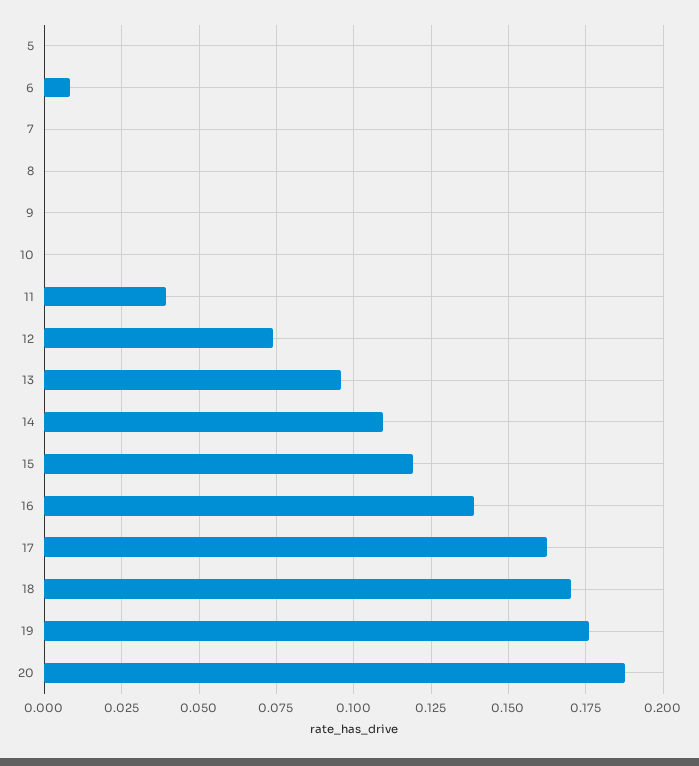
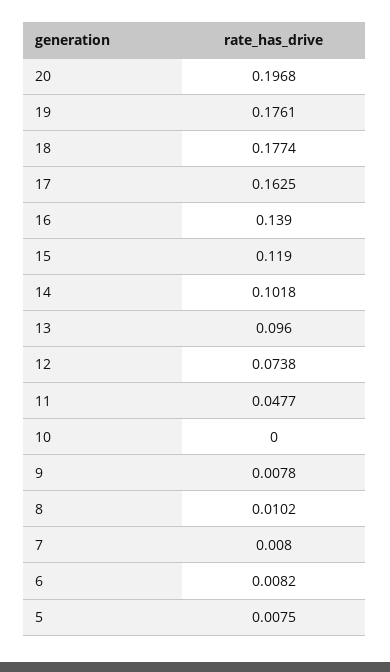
  {
-   "5": 0,
+   "5": 0.0075,
    "6": 0.0082,
-   "7": 0,
+   "7": 0.008,
-   "8": 0,
+   "8": 0.0102,
-   "9": 0,
+   "9": 0.0078,
    "10": 0,
-   "11": 0.04,
+   "11": 0.0477,
    "12": 0.0738,
    "13": 0.096,
-   "14": 0.11,
+   "14": 0.1018,
    "15": 0.119,
    "16": 0.139,
    "17": 0.1625,
-   "18": 0.17,
+   "18": 0.1774,
    "19": 0.1761,
-   "20": 0.1875
+   "20": 0.1968
  }

